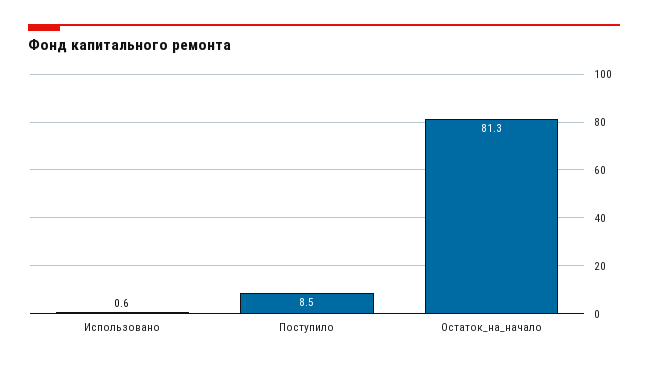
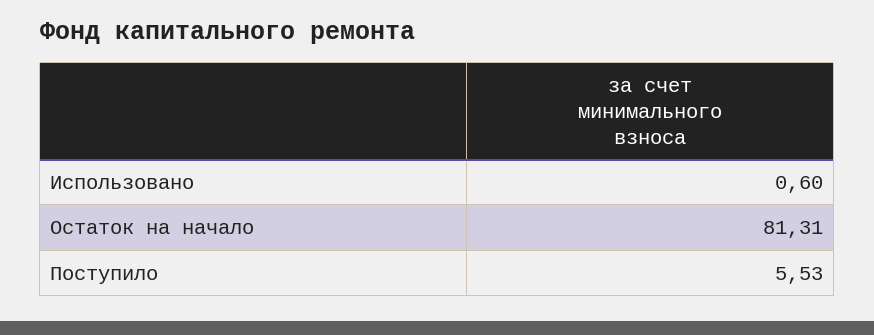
  {
    "Использовано": 0.6,
-   "Поступило": 8.5,
+   "Поступило": 5.53,
    "Остаток_на_начало": 81.31
  }

